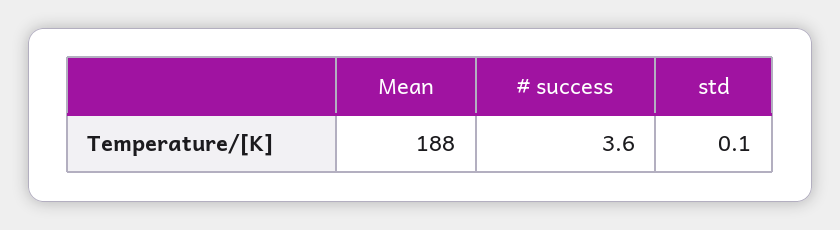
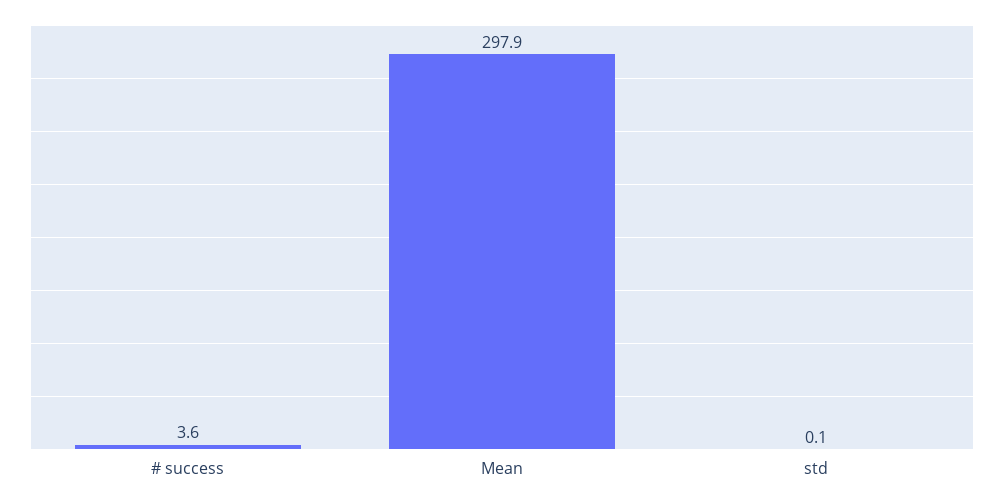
  {
-   "Mean": 188,
+   "Mean": 297.9,
    "# success": 3.6,
    "std": 0.1
  }

